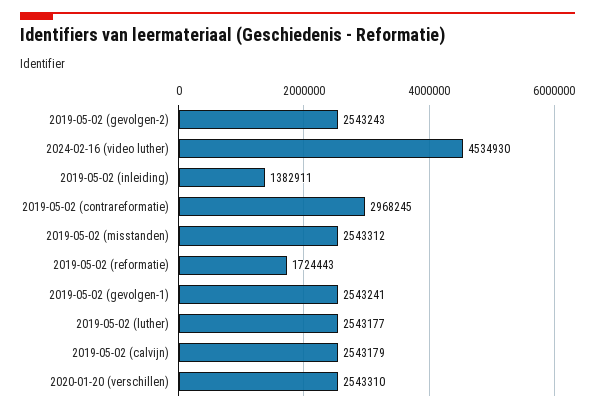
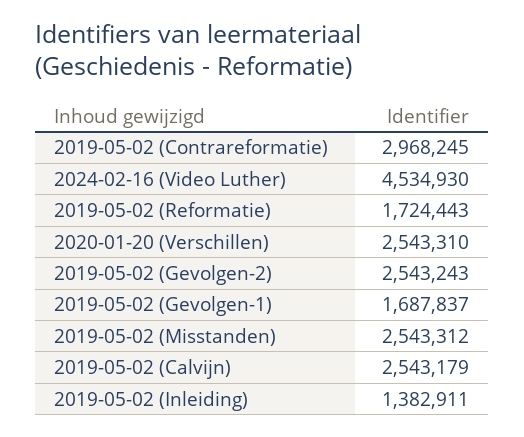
  {
    "2019-05-02 (gevolgen-2)": 2543243,
    "2024-02-16 (video luther)": 4534930,
    "2019-05-02 (inleiding)": 1382911,
    "2019-05-02 (contrareformatie)": 2968245,
    "2019-05-02 (misstanden)": 2543312,
    "2019-05-02 (reformatie)": 1724443,
-   "2019-05-02 (gevolgen-1)": 2543241,
+   "2019-05-02 (gevolgen-1)": 1687837,
-   "2019-05-02 (luther)": 2543177,
    "2019-05-02 (calvijn)": 2543179,
    "2020-01-20 (verschillen)": 2543310
  }

